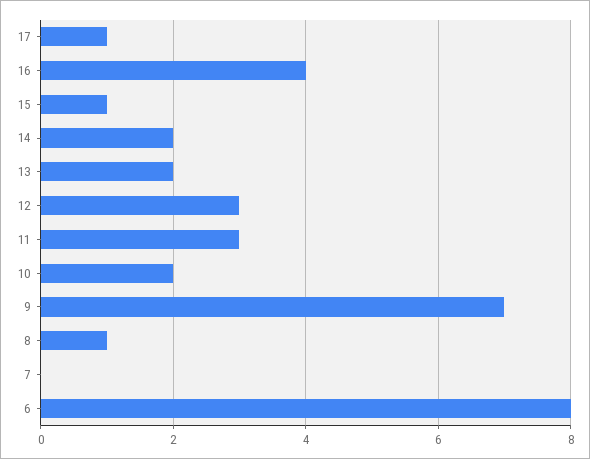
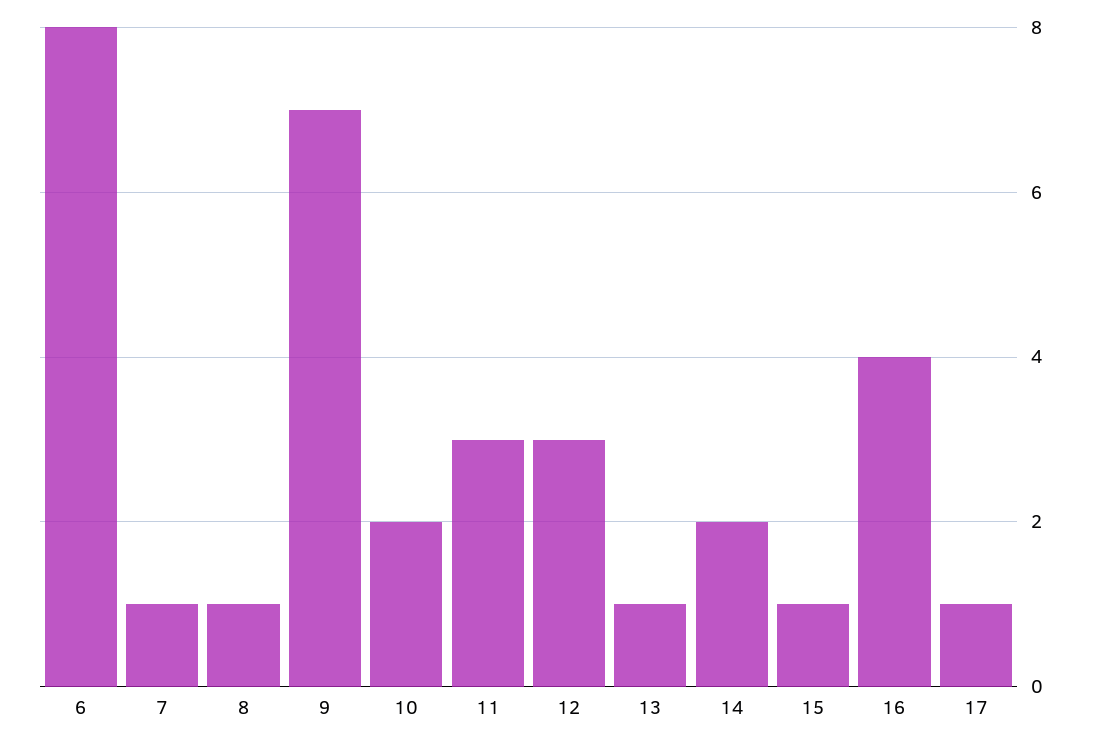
  {
    "17": 1,
    "16": 4,
    "15": 1,
    "14": 2,
-   "13": 2,
+   "13": 1,
    "12": 3,
    "11": 3,
    "10": 2,
    "9": 7,
    "8": 1,
-   "7": 0,
+   "7": 1,
    "6": 8
  }

